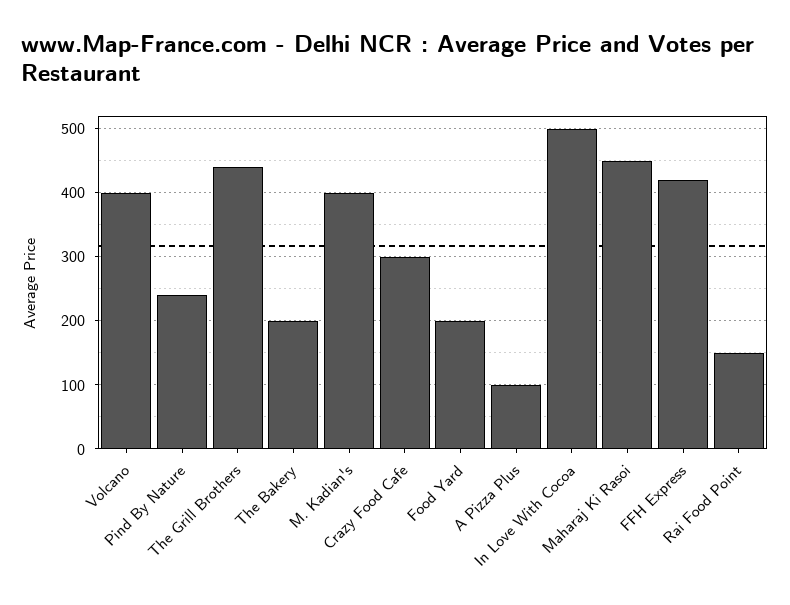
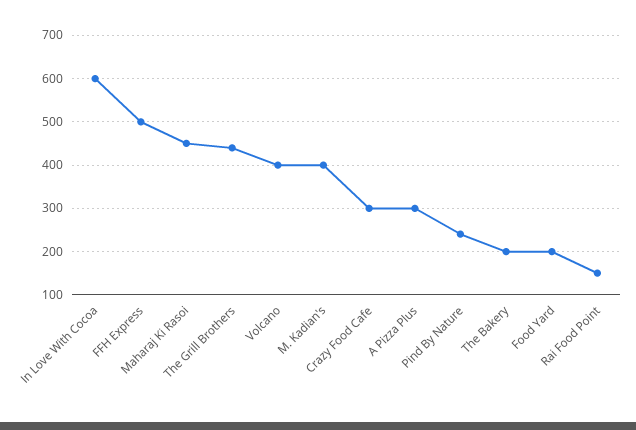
  {
    "Volcano": 400,
    "Pind By Nature": 240,
    "The Grill Brothers": 440,
    "The Bakery": 200,
    "M. Kadian's": 400,
    "Crazy Food Cafe": 300,
    "Food Yard": 200,
-   "A Pizza Plus": 100,
+   "A Pizza Plus": 300,
-   "In Love With Cocoa": 500,
+   "In Love With Cocoa": 600,
    "Maharaj Ki Rasoi": 450,
-   "FFH Express": 420,
+   "FFH Express": 500,
    "Rai Food Point": 150
  }

